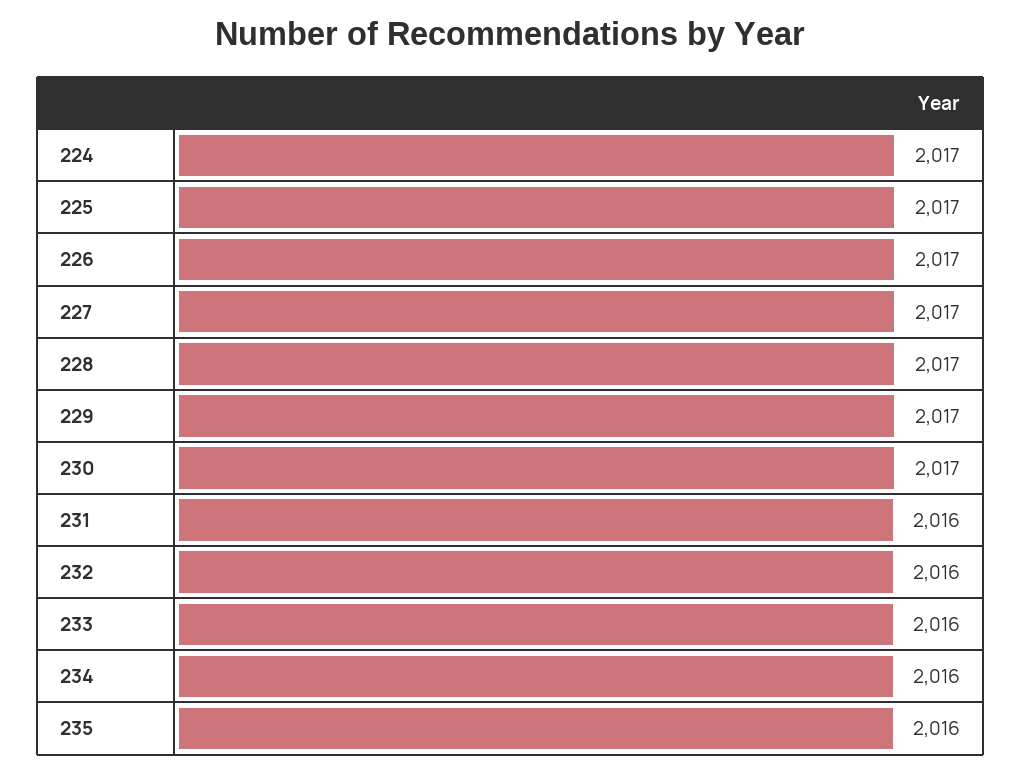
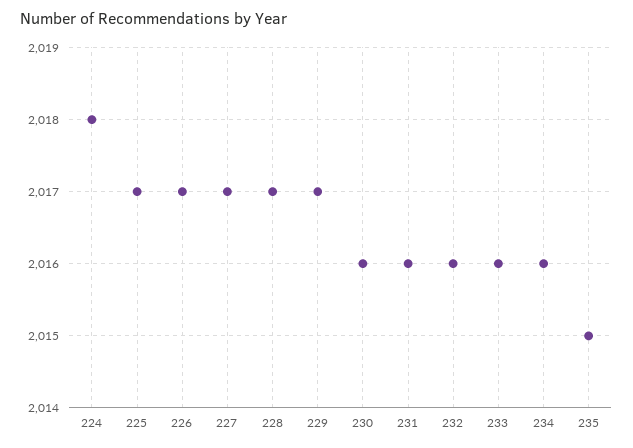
  {
-   "224": 2017,
+   "224": 2018,
    "225": 2017,
    "226": 2017,
    "227": 2017,
    "228": 2017,
    "229": 2017,
-   "230": 2017,
+   "230": 2016,
    "231": 2016,
    "232": 2016,
    "233": 2016,
    "234": 2016,
-   "235": 2016
+   "235": 2015
  }

